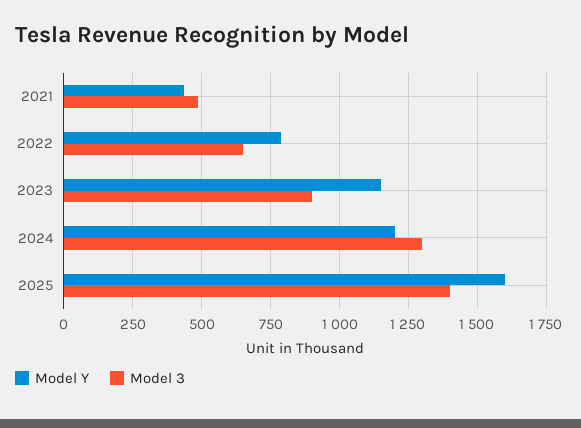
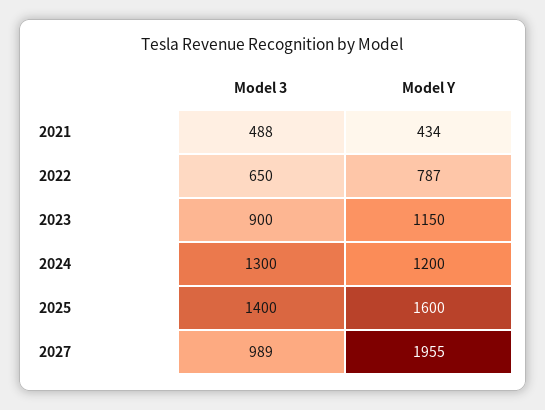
  {
    "Model Y": {
      "2021": 434,
      "2022": 787,
      "2023": 1150,
      "2024": 1200,
-     "2025": 1600
+     "2025": 1600,
+     "2027": 1955
    },
    "Model 3": {
      "2021": 488,
      "2022": 650,
      "2023": 900,
      "2024": 1300,
-     "2025": 1400
+     "2025": 1400,
+     "2027": 989
    }
  }

